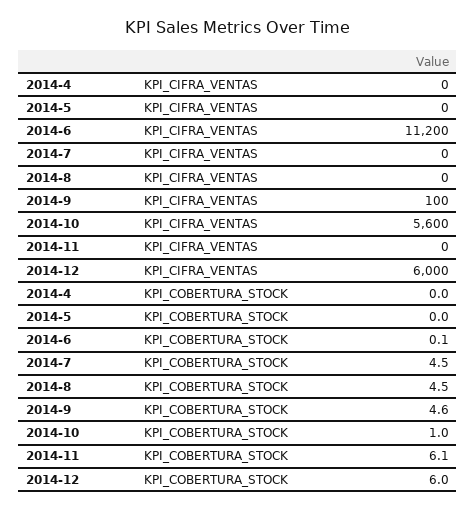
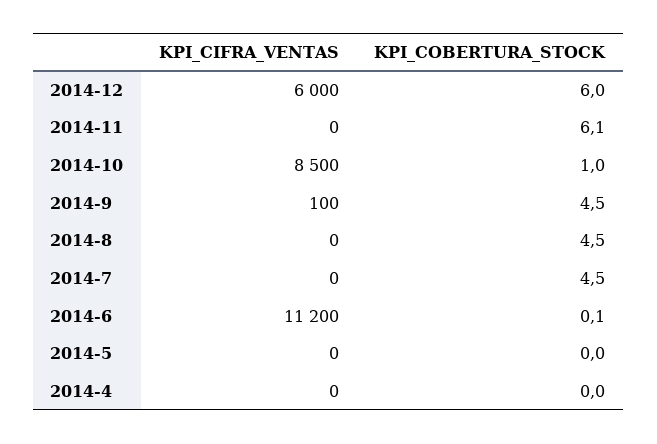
  {
    "2014-4": {
      "KPI_CIFRA_VENTAS": 0,
      "KPI_COBERTURA_STOCK": 0
    },
    "2014-5": {
      "KPI_CIFRA_VENTAS": 0,
      "KPI_COBERTURA_STOCK": 0
    },
    "2014-6": {
      "KPI_CIFRA_VENTAS": 11200,
      "KPI_COBERTURA_STOCK": 0.1
    },
    "2014-7": {
      "KPI_CIFRA_VENTAS": 0,
      "KPI_COBERTURA_STOCK": 4.5
    },
    "2014-8": {
      "KPI_CIFRA_VENTAS": 0,
      "KPI_COBERTURA_STOCK": 4.5
    },
    "2014-9": {
      "KPI_CIFRA_VENTAS": 100,
-     "KPI_COBERTURA_STOCK": 4.6
+     "KPI_COBERTURA_STOCK": 4.5
    },
    "2014-10": {
-     "KPI_CIFRA_VENTAS": 5600,
+     "KPI_CIFRA_VENTAS": 8500,
      "KPI_COBERTURA_STOCK": 1
    },
    "2014-11": {
      "KPI_CIFRA_VENTAS": 0,
      "KPI_COBERTURA_STOCK": 6.1
    },
    "2014-12": {
      "KPI_CIFRA_VENTAS": 6000,
      "KPI_COBERTURA_STOCK": 6
    }
  }

